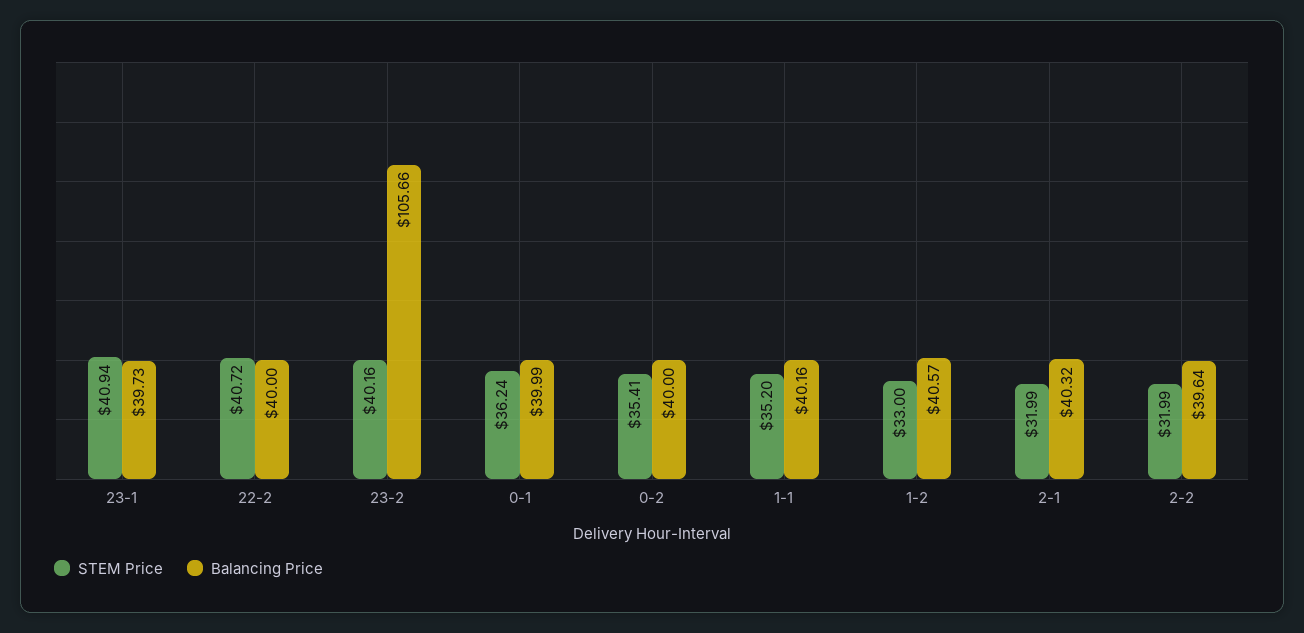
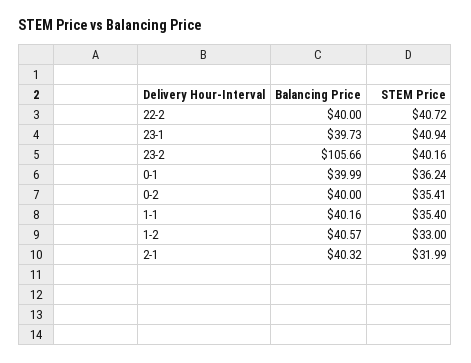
  {
    "STEM Price": {
      "23-1": 40.94,
      "22-2": 40.72,
      "23-2": 40.16,
      "0-1": 36.24,
      "0-2": 35.41,
-     "1-1": 35.2,
+     "1-1": 35.4,
      "1-2": 33,
-     "2-1": 31.99,
+     "2-1": 31.99
-     "2-2": 31.99
    },
    "Balancing Price": {
      "23-1": 39.73,
      "22-2": 40,
      "23-2": 105.66,
      "0-1": 39.99,
      "0-2": 40,
      "1-1": 40.16,
      "1-2": 40.57,
-     "2-1": 40.32,
+     "2-1": 40.32
-     "2-2": 39.64
    }
  }

